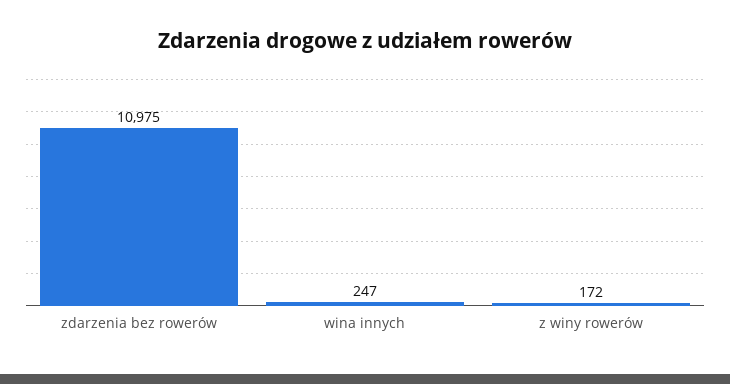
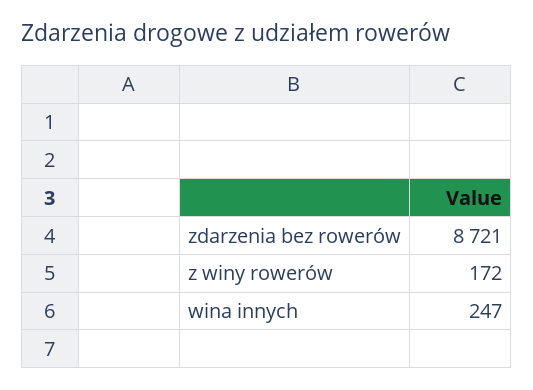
  {
-   "zdarzenia bez rowerów": 10975,
+   "zdarzenia bez rowerów": 8721,
    "wina innych": 247,
    "z winy rowerów": 172
  }

